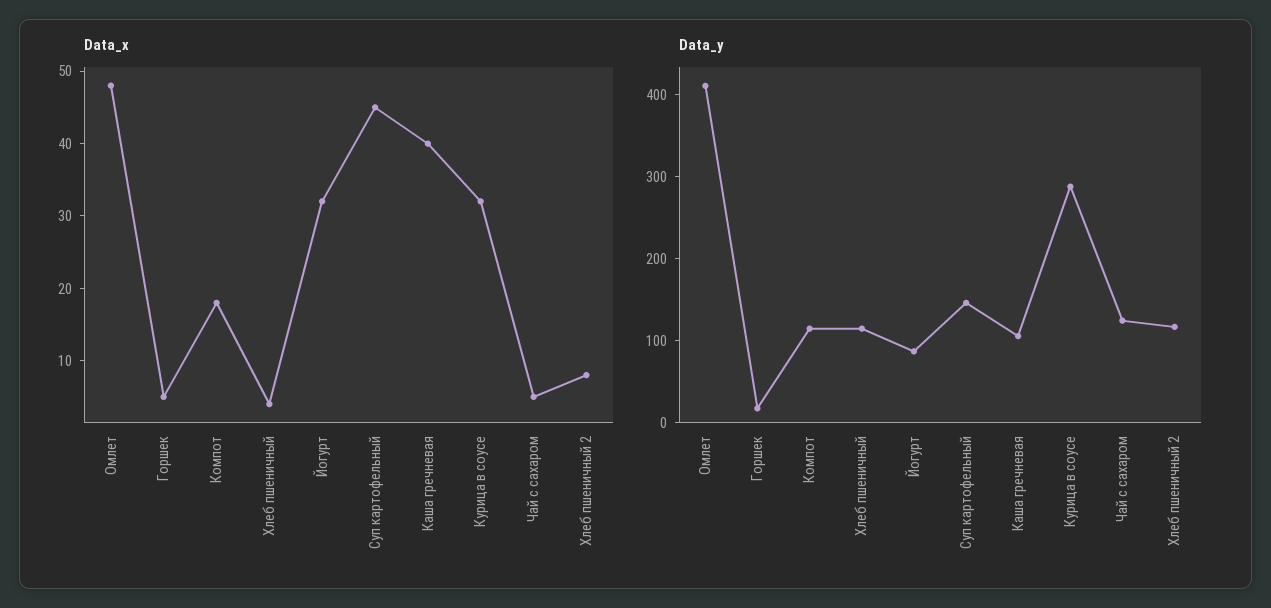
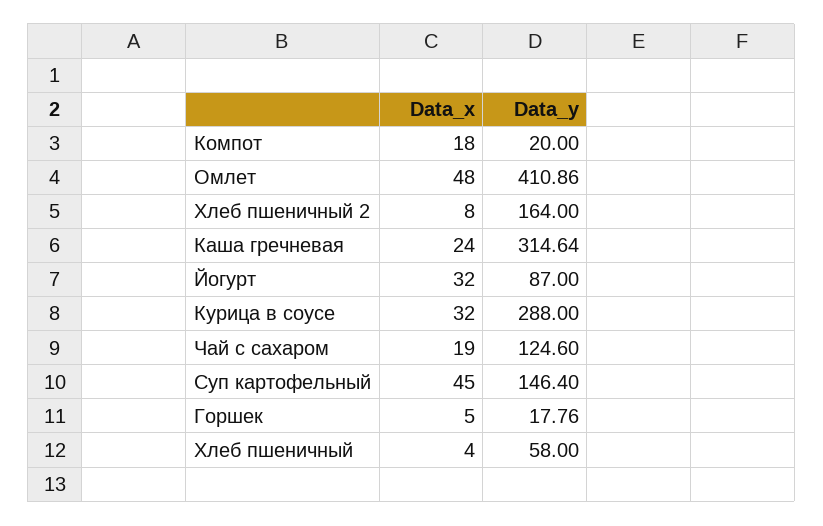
  {
    "Data_x": {
      "Омлет": 48,
      "Горшек": 5,
      "Компот": 18,
      "Хлеб пшеничный": 4,
      "Йогурт": 32,
      "Суп картофельный": 45,
-     "Каша гречневая": 40,
+     "Каша гречневая": 24,
      "Курица в соусе": 32,
-     "Чай с сахаром": 5,
+     "Чай с сахаром": 19,
      "Хлеб пшеничный 2": 8
    },
    "Data_y": {
      "Омлет": 410.86,
      "Горшек": 17.76,
-     "Компот": 120,
+     "Компот": 20,
-     "Хлеб пшеничный": 120,
+     "Хлеб пшеничный": 58,
      "Йогурт": 87,
      "Суп картофельный": 146.4,
-     "Каша гречневая": 100,
+     "Каша гречневая": 314.64,
      "Курица в соусе": 288,
      "Чай с сахаром": 124.6,
-     "Хлеб пшеничный 2": 120
+     "Хлеб пшеничный 2": 164
    }
  }

